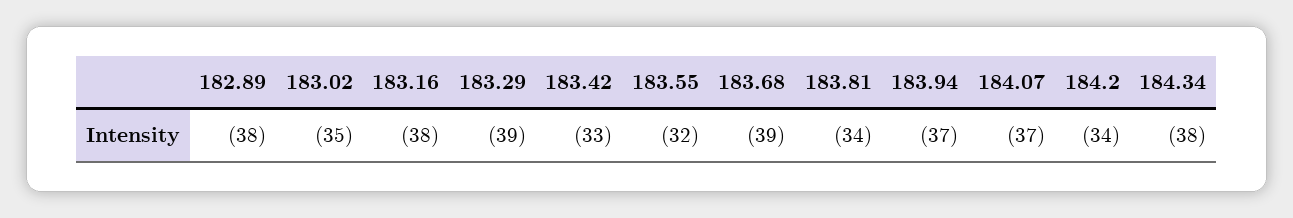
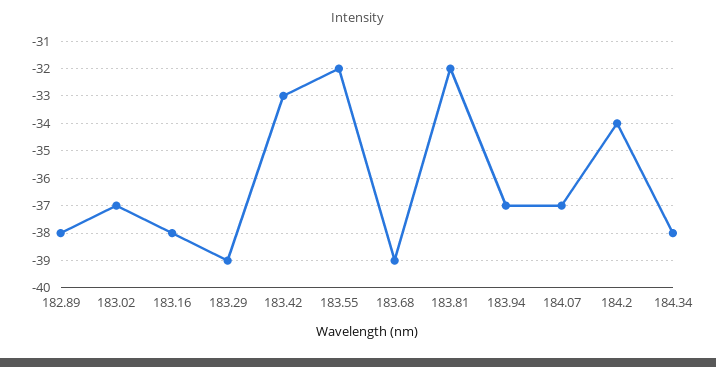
  {
    "182.89": -38,
-   "183.02": -35,
+   "183.02": -37,
    "183.16": -38,
    "183.29": -39,
    "183.42": -33,
    "183.55": -32,
    "183.68": -39,
-   "183.81": -34,
+   "183.81": -32,
    "183.94": -37,
    "184.07": -37,
    "184.2": -34,
    "184.34": -38
  }

